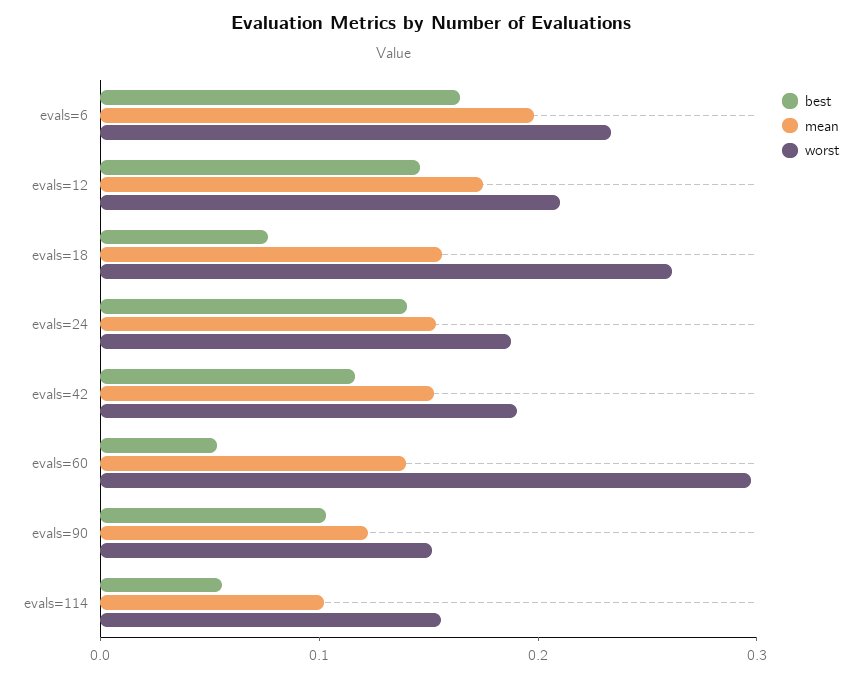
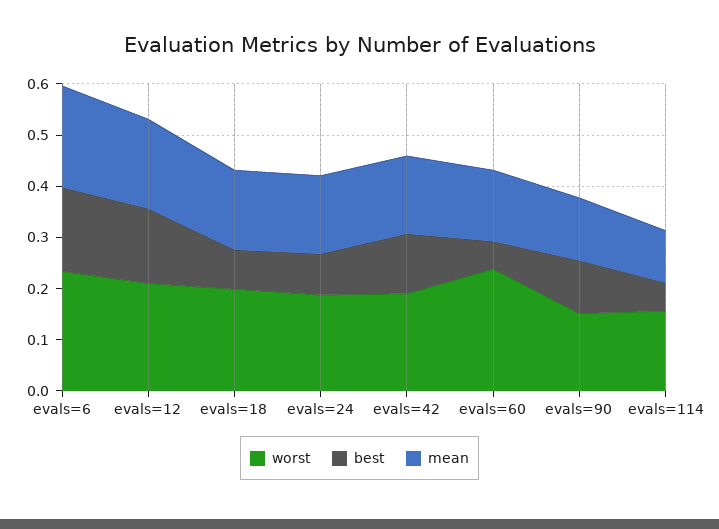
  {
    "best": {
      "evals=6": 0.16,
      "evals=12": 0.14,
      "evals=18": 0.08,
-     "evals=24": 0.14,
+     "evals=24": 0.08,
      "evals=42": 0.12,
      "evals=60": 0.06,
      "evals=90": 0.1,
      "evals=114": 0.06
    },
    "mean": {
      "evals=6": 0.2,
      "evals=12": 0.18,
      "evals=18": 0.16,
      "evals=24": 0.16,
      "evals=42": 0.16,
      "evals=60": 0.14,
      "evals=90": 0.12,
      "evals=114": 0.1
    },
    "worst": {
      "evals=6": 0.24,
      "evals=12": 0.22,
-     "evals=18": 0.26,
+     "evals=18": 0.2,
      "evals=24": 0.18,
      "evals=42": 0.2,
-     "evals=60": 0.3,
+     "evals=60": 0.24,
      "evals=90": 0.16,
      "evals=114": 0.16
    }
  }

